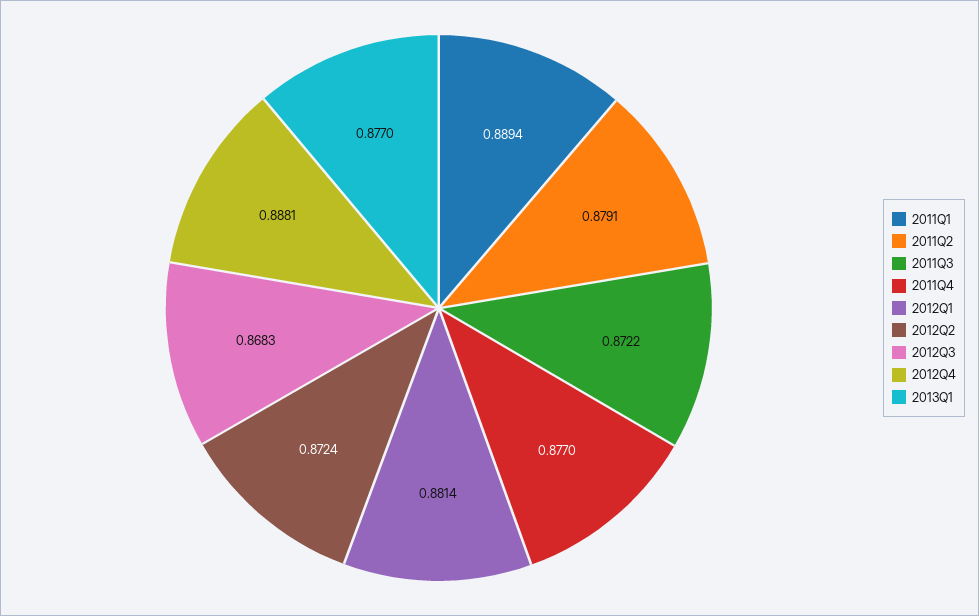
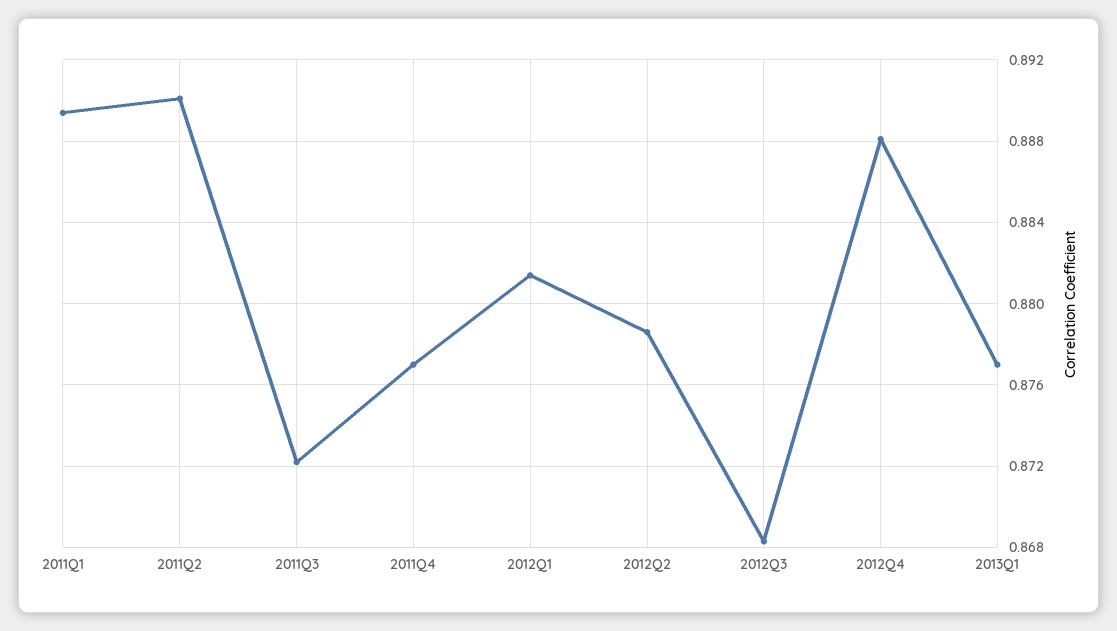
  {
    "2011Q1": 0.8894,
-   "2011Q2": 0.8791,
+   "2011Q2": 0.89,
    "2011Q3": 0.8722,
    "2011Q4": 0.877,
    "2012Q1": 0.8814,
-   "2012Q2": 0.8724,
+   "2012Q2": 0.8785,
    "2012Q3": 0.8683,
    "2012Q4": 0.8881,
    "2013Q1": 0.877
  }

